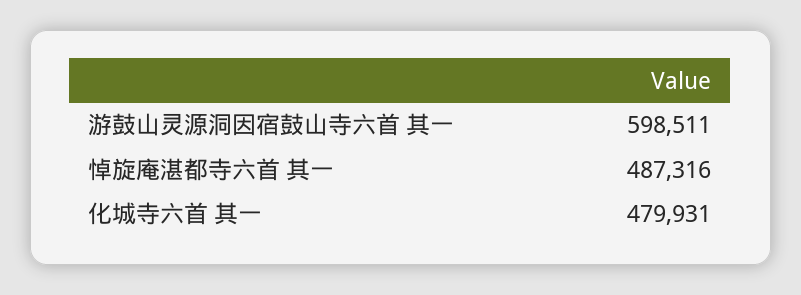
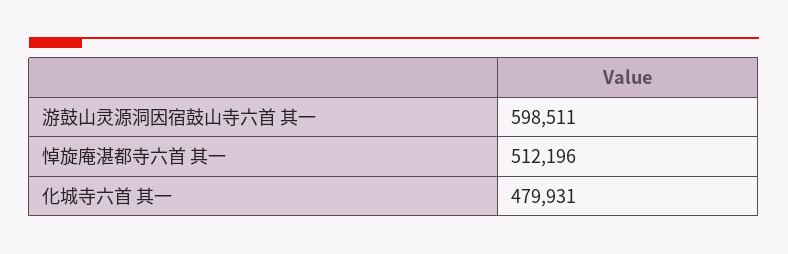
  {
    "游鼓山灵源洞因宿鼓山寺六首 其一": 598511,
-   "悼旋庵湛都寺六首 其一": 487316,
+   "悼旋庵湛都寺六首 其一": 512196,
    "化城寺六首 其一": 479931
  }

